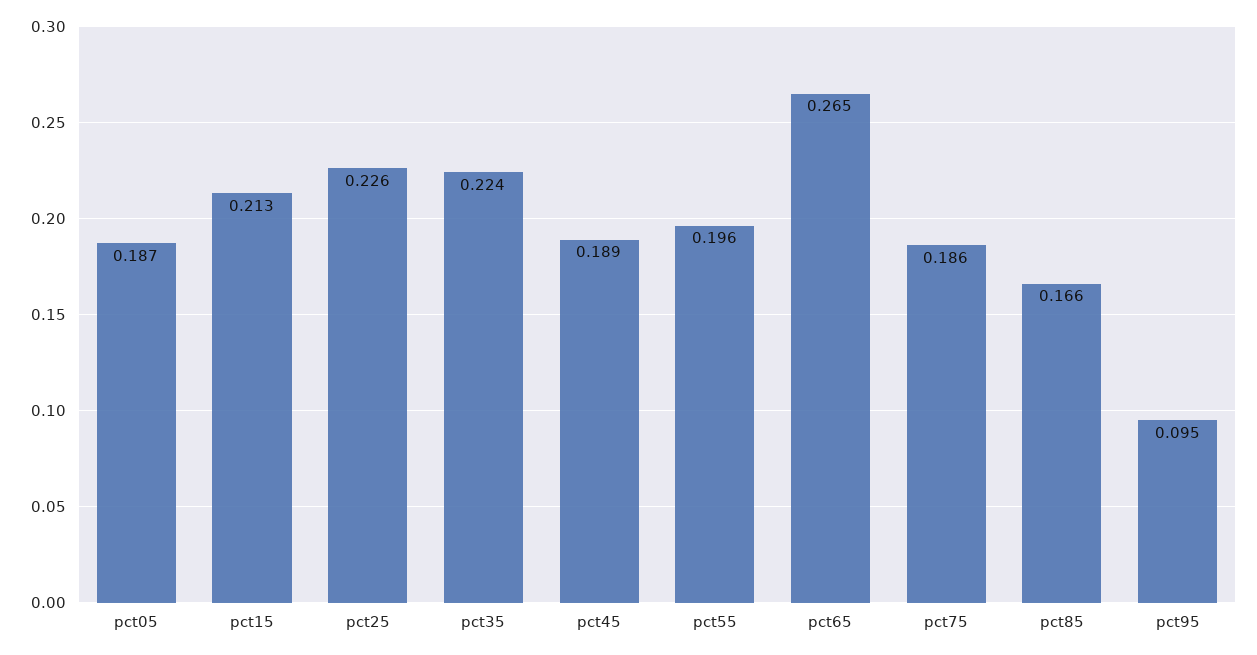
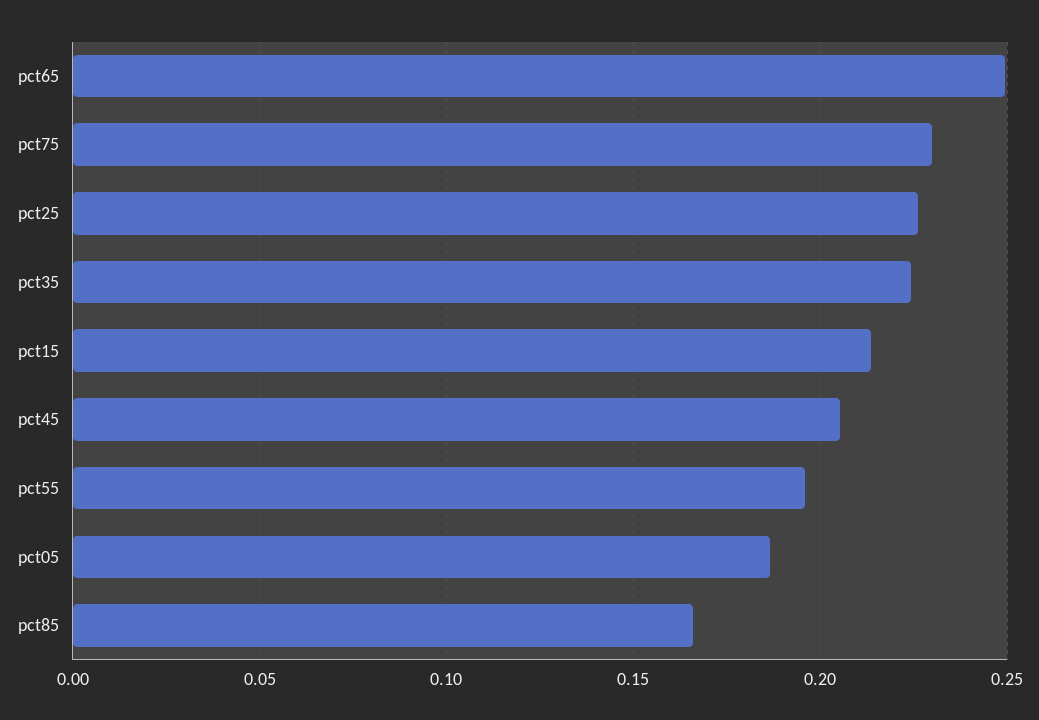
  {
    "pct05": 0.187,
    "pct15": 0.213,
    "pct25": 0.226,
    "pct35": 0.224,
-   "pct45": 0.189,
+   "pct45": 0.205,
    "pct55": 0.196,
-   "pct65": 0.265,
+   "pct65": 0.25,
-   "pct75": 0.186,
+   "pct75": 0.23,
-   "pct85": 0.166,
+   "pct85": 0.166
-   "pct95": 0.095
  }

